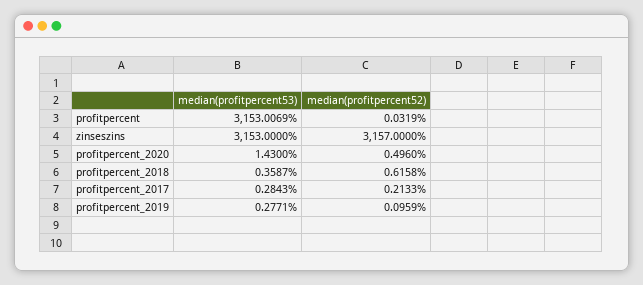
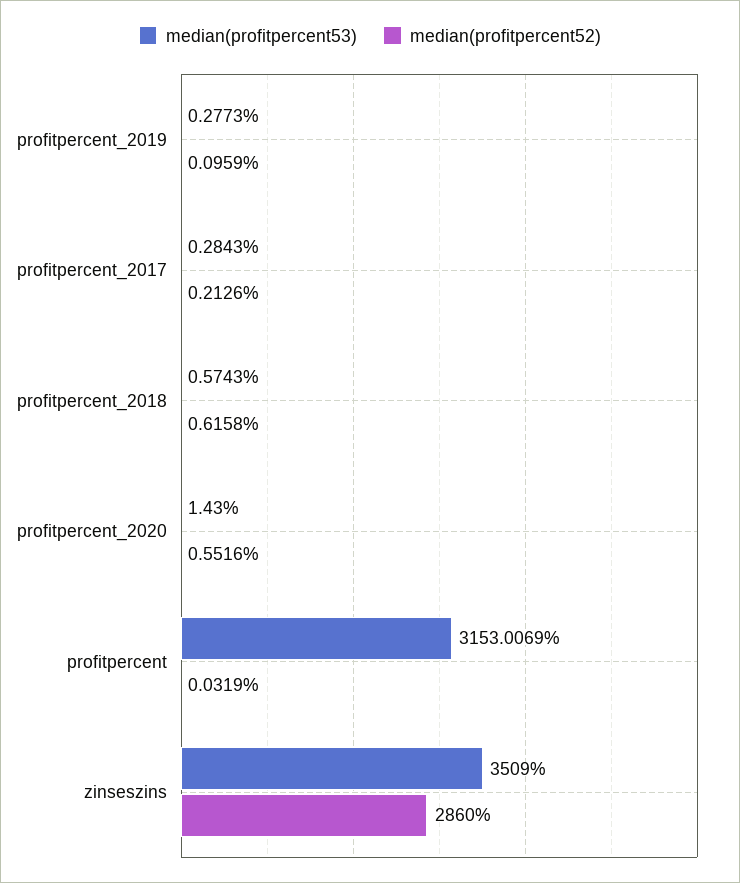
  {
    "median(profitpercent53)": {
      "profitpercent": 3153.0069,
-     "zinseszins": 3153,
+     "zinseszins": 3509,
      "profitpercent_2020": 1.43,
-     "profitpercent_2018": 0.3587,
+     "profitpercent_2018": 0.5743,
      "profitpercent_2017": 0.2843,
-     "profitpercent_2019": 0.2771
+     "profitpercent_2019": 0.2773
    },
    "median(profitpercent52)": {
      "profitpercent": 0.0319,
-     "zinseszins": 3157,
+     "zinseszins": 2860,
-     "profitpercent_2020": 0.496,
+     "profitpercent_2020": 0.5516,
      "profitpercent_2018": 0.6158,
-     "profitpercent_2017": 0.2133,
+     "profitpercent_2017": 0.2126,
      "profitpercent_2019": 0.0959
    }
  }

